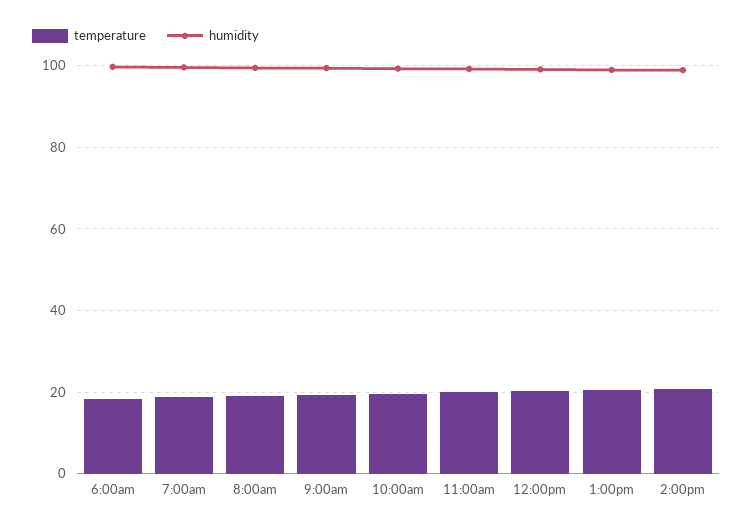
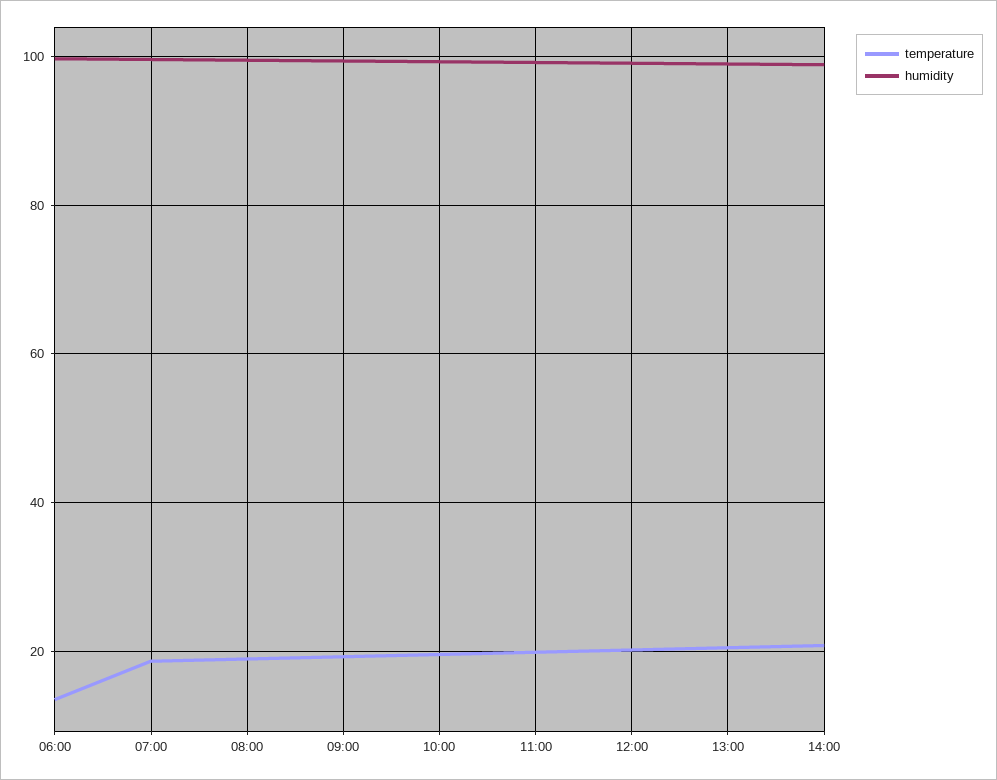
  {
    "temperature": {
-     "6:00am": 18,
+     "6:00am": 14,
      "7:00am": 18,
      "8:00am": 20,
      "9:00am": 20,
      "10:00am": 20,
      "11:00am": 20,
      "12:00pm": 20,
      "1:00pm": 20,
      "2:00pm": 20
    },
    "humidity": {
      "6:00am": 100,
      "7:00am": 100,
      "8:00am": 100,
      "9:00am": 100,
      "10:00am": 100,
      "11:00am": 100,
      "12:00pm": 100,
      "1:00pm": 100,
      "2:00pm": 98
    }
  }

